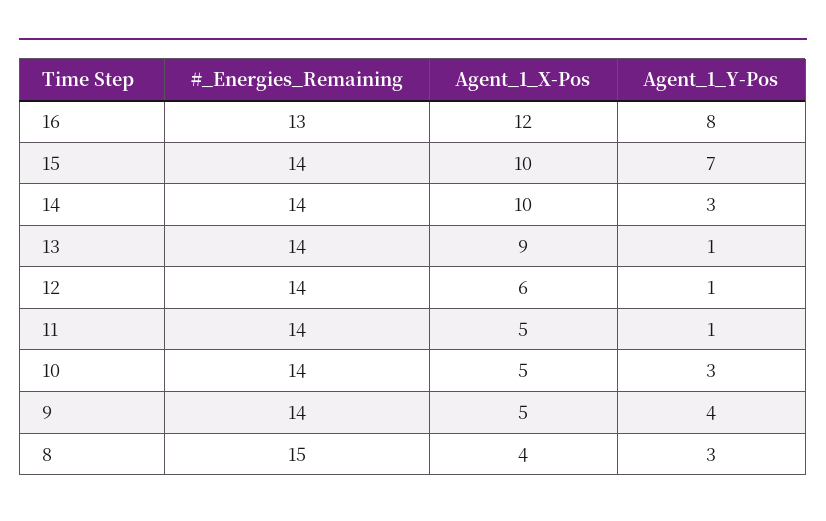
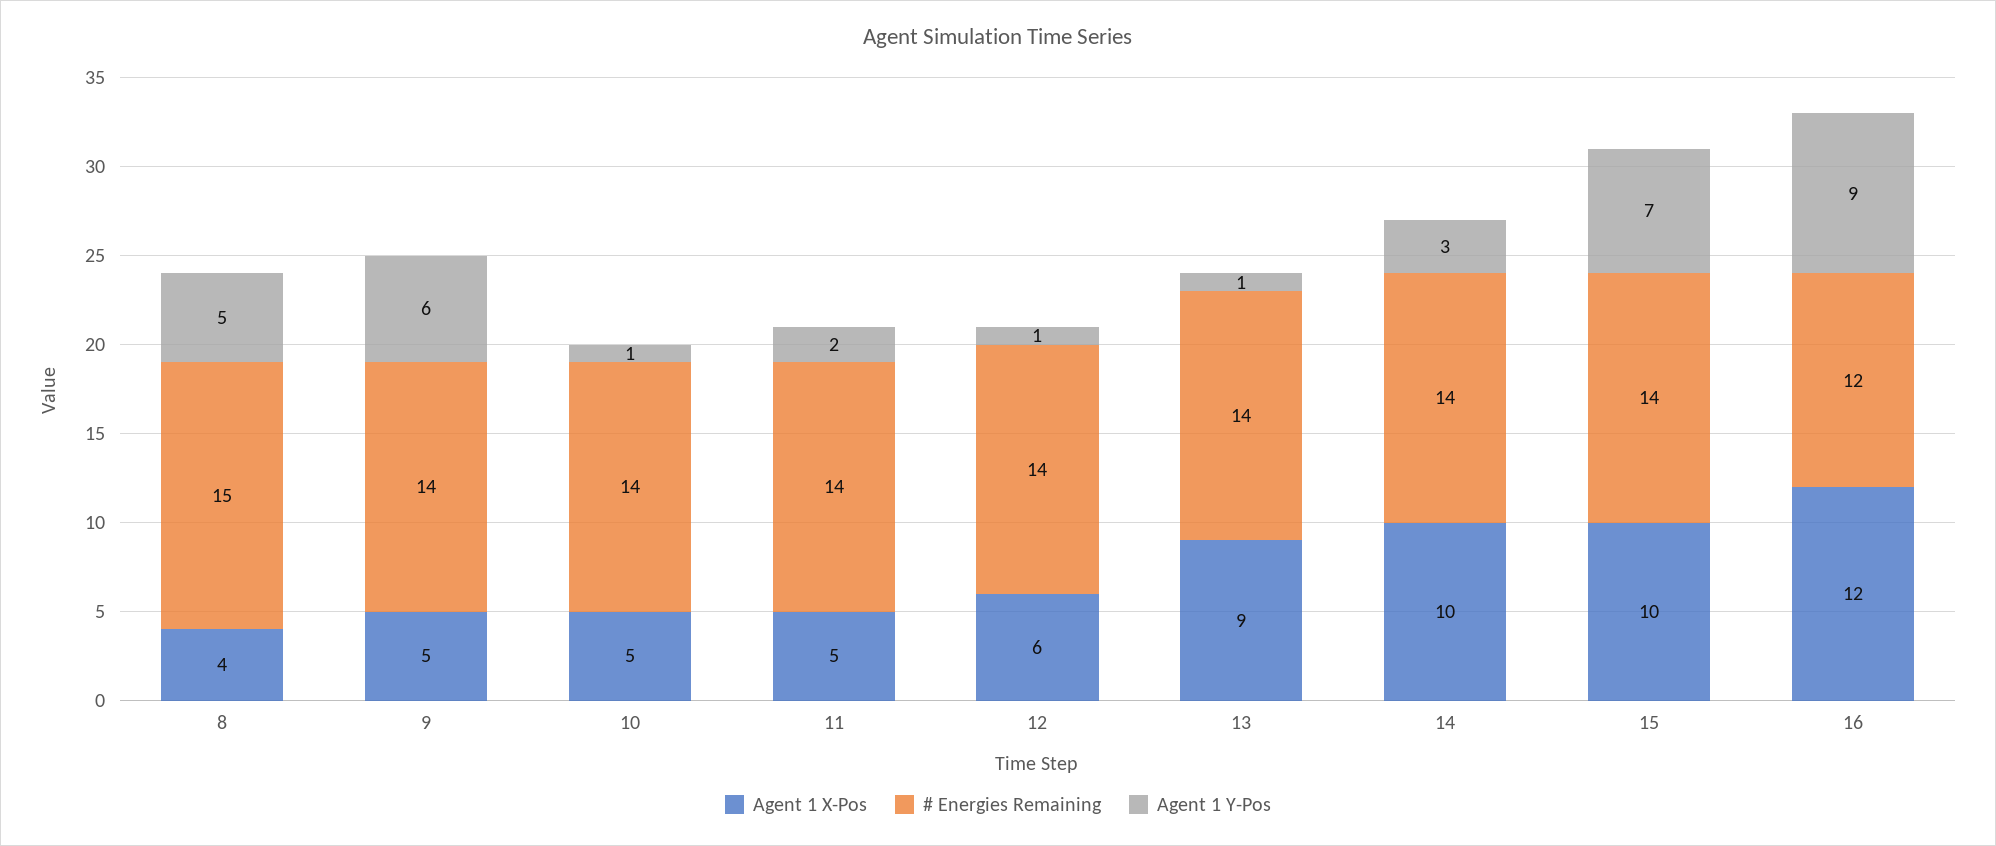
  {
    "#_Energies_Remaining": {
-     "16": 13,
+     "16": 12,
      "15": 14,
      "14": 14,
      "13": 14,
      "12": 14,
      "11": 14,
      "10": 14,
      "9": 14,
      "8": 15
    },
    "Agent_1_X-Pos": {
      "16": 12,
      "15": 10,
      "14": 10,
      "13": 9,
      "12": 6,
      "11": 5,
      "10": 5,
      "9": 5,
      "8": 4
    },
    "Agent_1_Y-Pos": {
-     "16": 8,
+     "16": 9,
      "15": 7,
      "14": 3,
      "13": 1,
      "12": 1,
-     "11": 1,
+     "11": 2,
-     "10": 3,
+     "10": 1,
-     "9": 4,
+     "9": 6,
-     "8": 3
+     "8": 5
    }
  }

